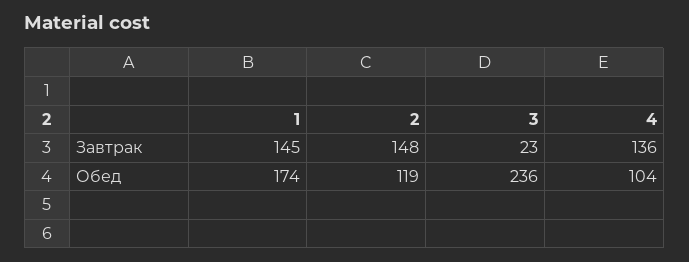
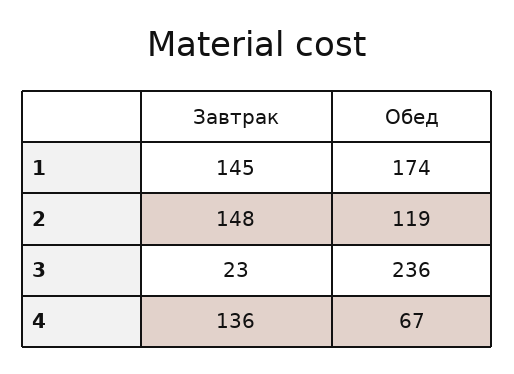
  {
    "1": {
      "Завтрак": 145,
      "Обед": 174
    },
    "2": {
      "Завтрак": 148,
      "Обед": 119
    },
    "3": {
      "Завтрак": 23,
      "Обед": 236
    },
    "4": {
      "Завтрак": 136,
-     "Обед": 104
+     "Обед": 67
    }
  }

